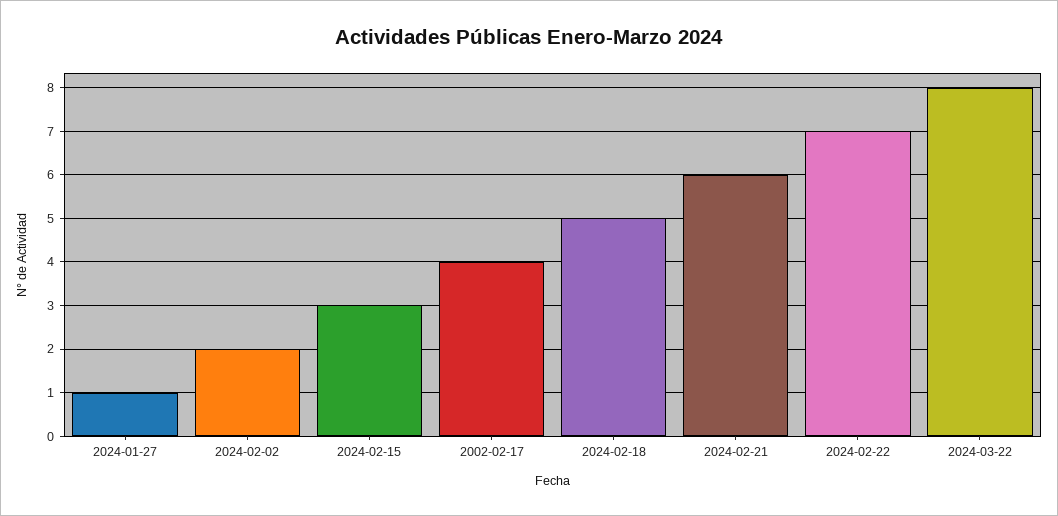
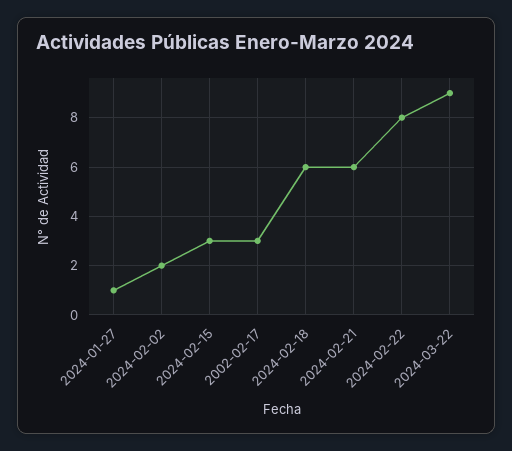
  {
    "2024-01-27": 1,
    "2024-02-02": 2,
    "2024-02-15": 3,
-   "2002-02-17": 4,
+   "2002-02-17": 3,
-   "2024-02-18": 5,
+   "2024-02-18": 6,
    "2024-02-21": 6,
-   "2024-02-22": 7,
+   "2024-02-22": 8,
-   "2024-03-22": 8
+   "2024-03-22": 9
  }

